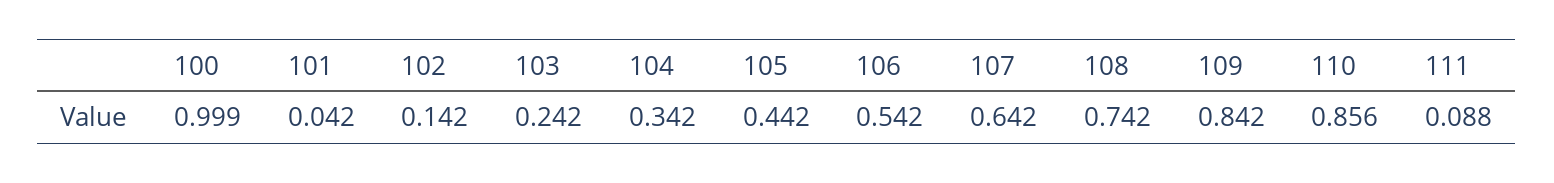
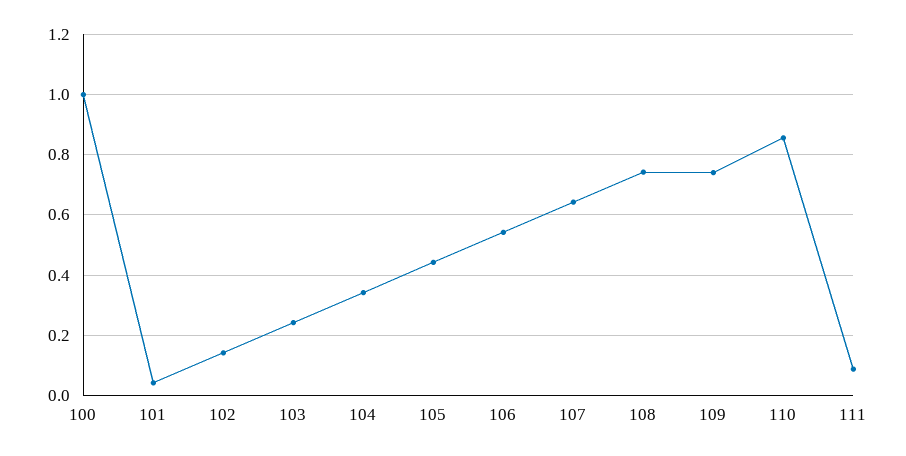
  {
    "100": 0.999,
    "101": 0.042,
    "102": 0.142,
    "103": 0.242,
    "104": 0.342,
    "105": 0.442,
    "106": 0.542,
    "107": 0.642,
    "108": 0.742,
-   "109": 0.842,
+   "109": 0.74,
    "110": 0.856,
    "111": 0.088
  }

